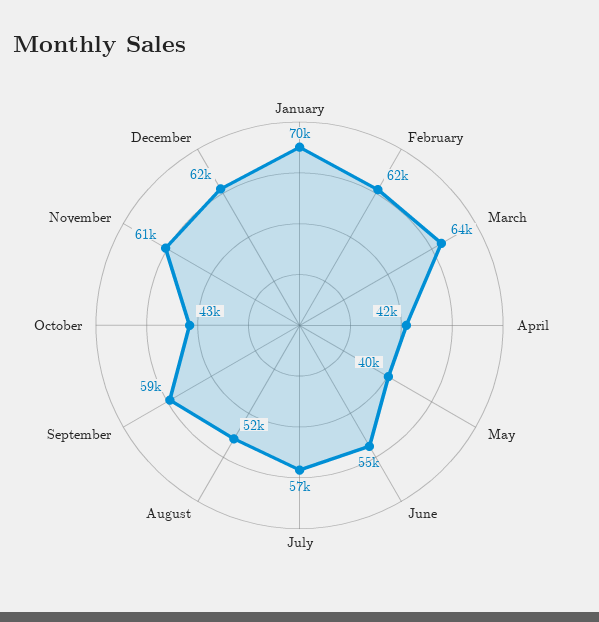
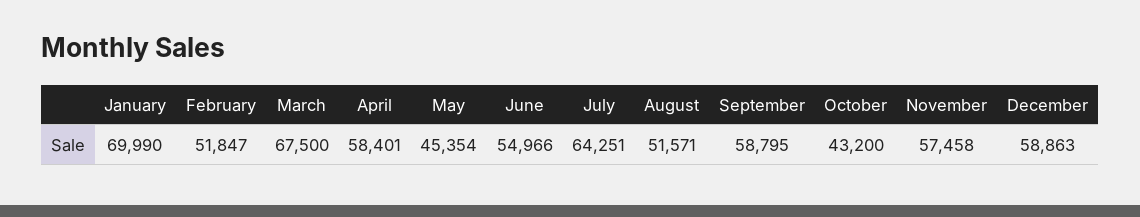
  {
    "January": 69990,
-   "February": 62000,
+   "February": 51847,
-   "March": 64000,
+   "March": 67500,
-   "April": 42000,
+   "April": 58401,
-   "May": 40000,
+   "May": 45354,
    "June": 54966,
-   "July": 57000,
+   "July": 64251,
    "August": 51571,
    "September": 58795,
    "October": 43200,
-   "November": 61000,
+   "November": 57458,
-   "December": 62000
+   "December": 58863
  }

